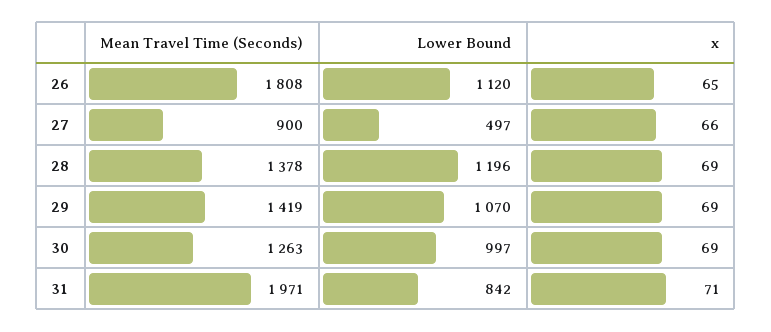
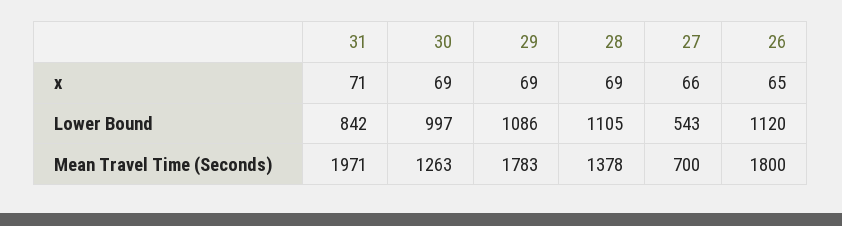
  {
    "Mean Travel Time (Seconds)": {
-     "26": 1808,
+     "26": 1800,
-     "27": 900,
+     "27": 700,
      "28": 1378,
-     "29": 1419,
+     "29": 1783,
      "30": 1263,
      "31": 1971
    },
    "Lower Bound": {
      "26": 1120,
-     "27": 497,
+     "27": 543,
-     "28": 1196,
+     "28": 1105,
-     "29": 1070,
+     "29": 1086,
      "30": 997,
      "31": 842
    },
    "x": {
      "26": 65,
      "27": 66,
      "28": 69,
      "29": 69,
      "30": 69,
      "31": 71
    }
  }

